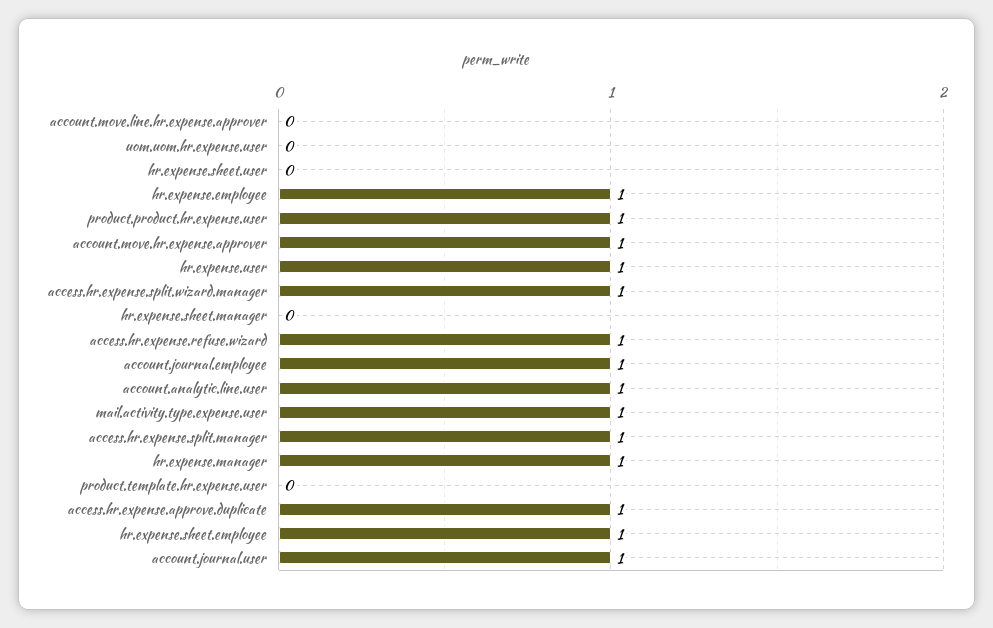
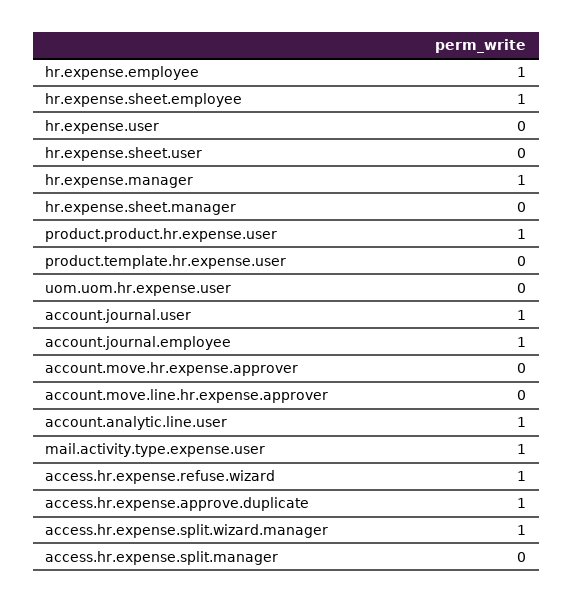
  {
    "account.move.line.hr.expense.approver": 0,
    "uom.uom.hr.expense.user": 0,
    "hr.expense.sheet.user": 0,
    "hr.expense.employee": 1,
    "product.product.hr.expense.user": 1,
-   "account.move.hr.expense.approver": 1,
+   "account.move.hr.expense.approver": 0,
-   "hr.expense.user": 1,
+   "hr.expense.user": 0,
    "access.hr.expense.split.wizard.manager": 1,
    "hr.expense.sheet.manager": 0,
    "access.hr.expense.refuse.wizard": 1,
    "account.journal.employee": 1,
    "account.analytic.line.user": 1,
    "mail.activity.type.expense.user": 1,
-   "access.hr.expense.split.manager": 1,
+   "access.hr.expense.split.manager": 0,
    "hr.expense.manager": 1,
    "product.template.hr.expense.user": 0,
    "access.hr.expense.approve.duplicate": 1,
    "hr.expense.sheet.employee": 1,
    "account.journal.user": 1
  }

